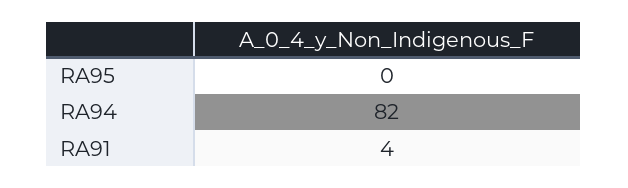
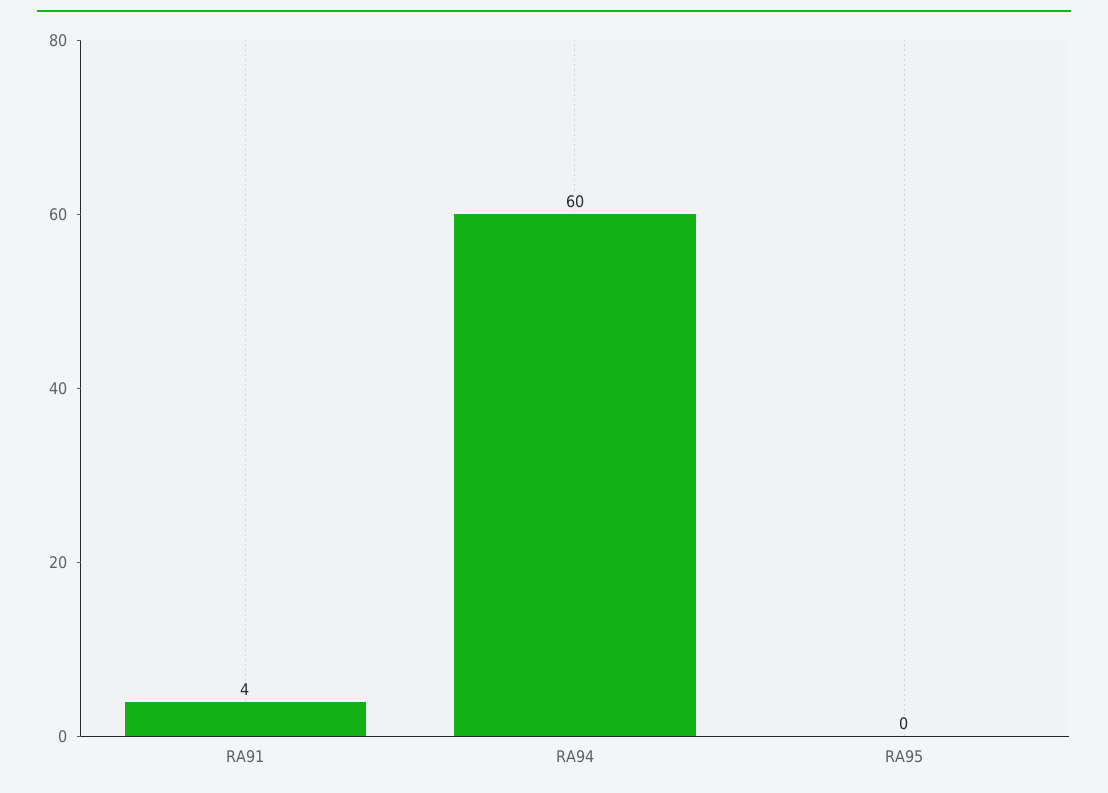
  {
    "RA95": 0,
-   "RA94": 82,
+   "RA94": 60,
    "RA91": 4
  }

